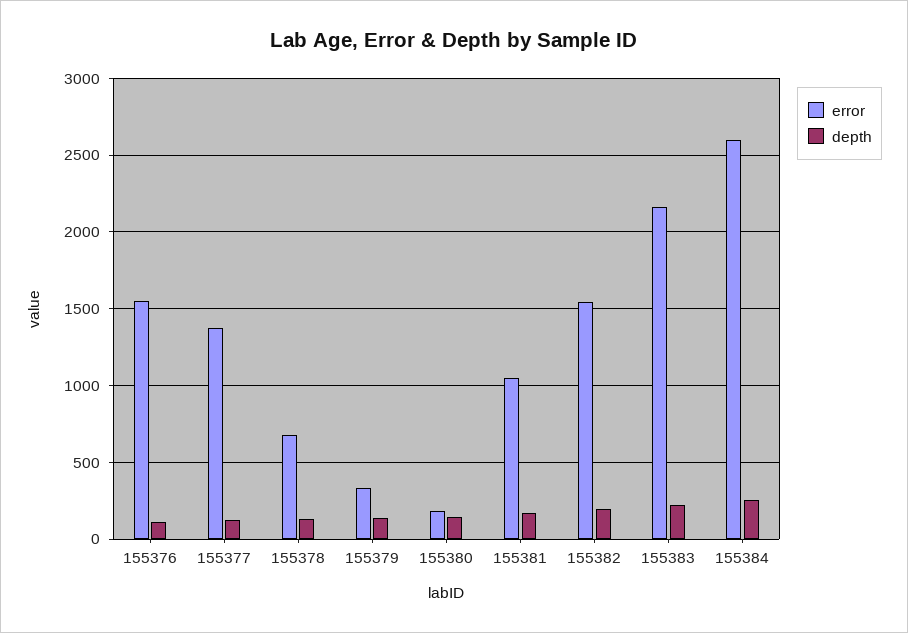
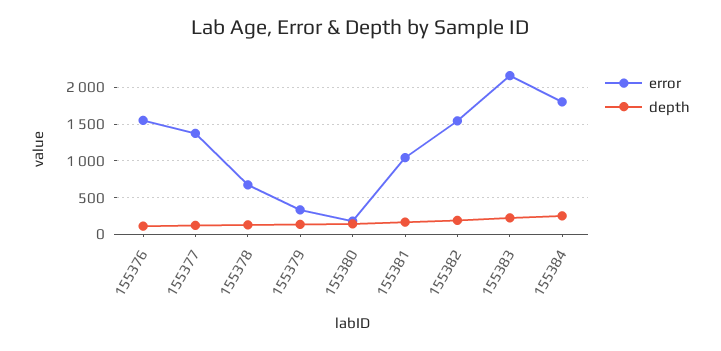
  {
    "error": {
      "155376": 1550,
      "155377": 1350,
      "155378": 650,
      "155379": 350,
      "155380": 200,
      "155381": 1050,
      "155382": 1550,
      "155383": 2150,
-     "155384": 2600
+     "155384": 1800
    },
    "depth": {
      "155376": 100,
      "155377": 100,
      "155378": 150,
      "155379": 150,
      "155380": 150,
      "155381": 150,
      "155382": 200,
      "155383": 200,
      "155384": 250
    }
  }

